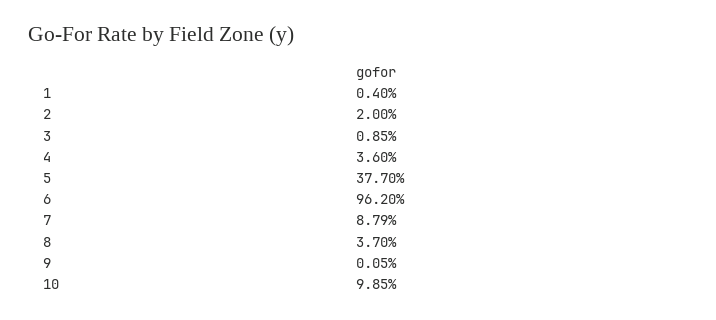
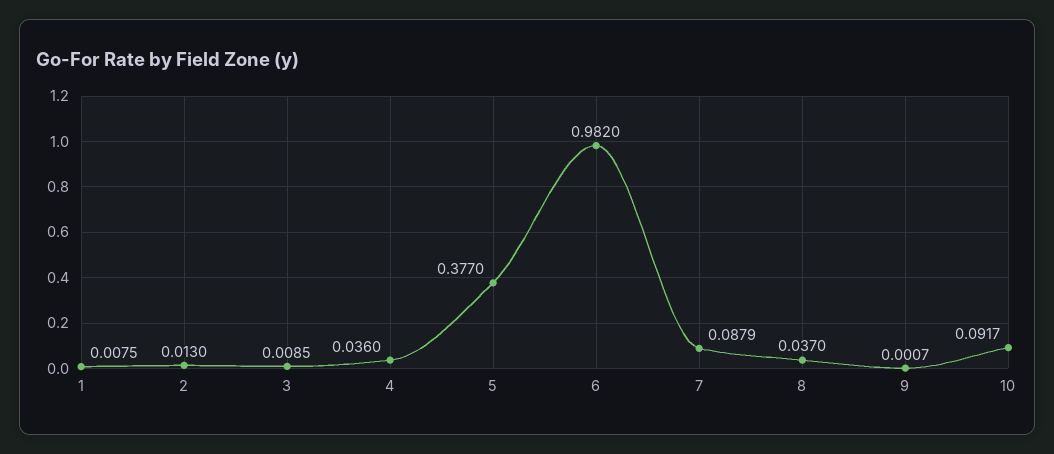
  {
-   "1": 0.004,
+   "1": 0.0075,
-   "2": 0.02,
+   "2": 0.013,
    "3": 0.0085,
    "4": 0.036,
    "5": 0.377,
-   "6": 0.962,
+   "6": 0.982,
    "7": 0.0879,
    "8": 0.037,
-   "9": 0.0005,
+   "9": 0.0007,
-   "10": 0.0985
+   "10": 0.0917
  }

